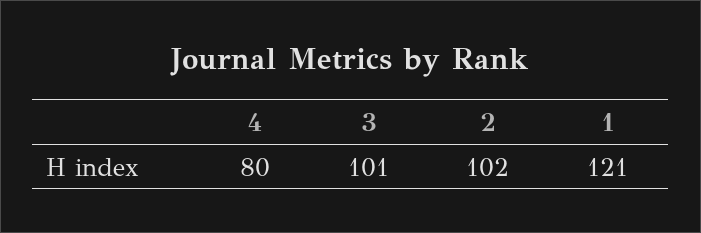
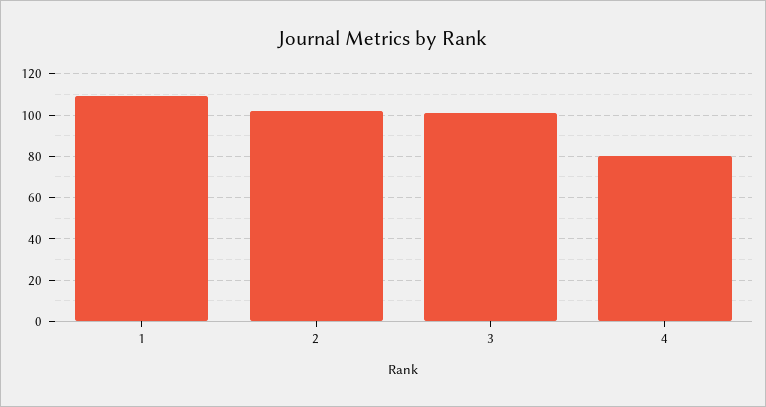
  {
    "4": 80,
    "3": 101,
    "2": 102,
-   "1": 121
+   "1": 110
  }

